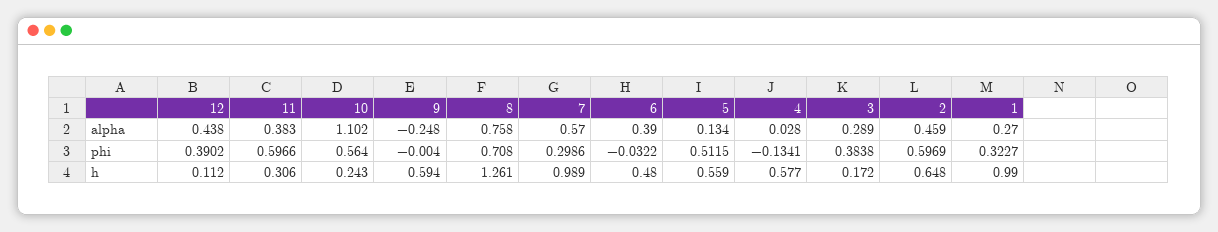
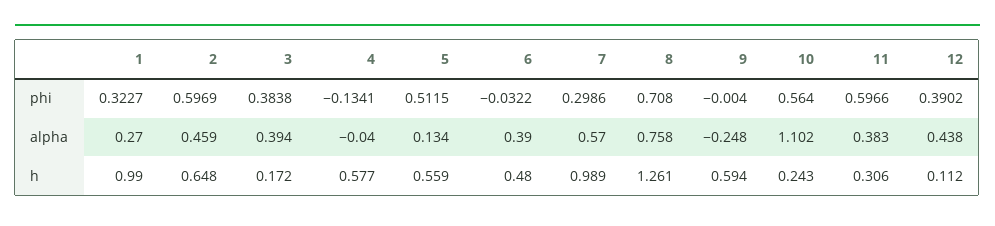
  {
    "12": {
      "alpha": 0.438,
      "phi": 0.3902,
      "h": 0.112
    },
    "11": {
      "alpha": 0.383,
      "phi": 0.5966,
      "h": 0.306
    },
    "10": {
      "alpha": 1.102,
      "phi": 0.564,
      "h": 0.243
    },
    "9": {
      "alpha": -0.248,
      "phi": -0.004,
      "h": 0.594
    },
    "8": {
      "alpha": 0.758,
      "phi": 0.708,
      "h": 1.261
    },
    "7": {
      "alpha": 0.57,
      "phi": 0.2986,
      "h": 0.989
    },
    "6": {
      "alpha": 0.39,
      "phi": -0.0322,
      "h": 0.48
    },
    "5": {
      "alpha": 0.134,
      "phi": 0.5115,
      "h": 0.559
    },
    "4": {
-     "alpha": 0.028,
+     "alpha": -0.04,
      "phi": -0.1341,
      "h": 0.577
    },
    "3": {
-     "alpha": 0.289,
+     "alpha": 0.394,
      "phi": 0.3838,
      "h": 0.172
    },
    "2": {
      "alpha": 0.459,
      "phi": 0.5969,
      "h": 0.648
    },
    "1": {
      "alpha": 0.27,
      "phi": 0.3227,
      "h": 0.99
    }
  }

